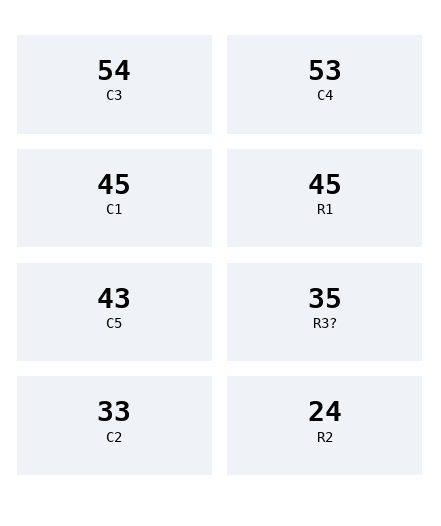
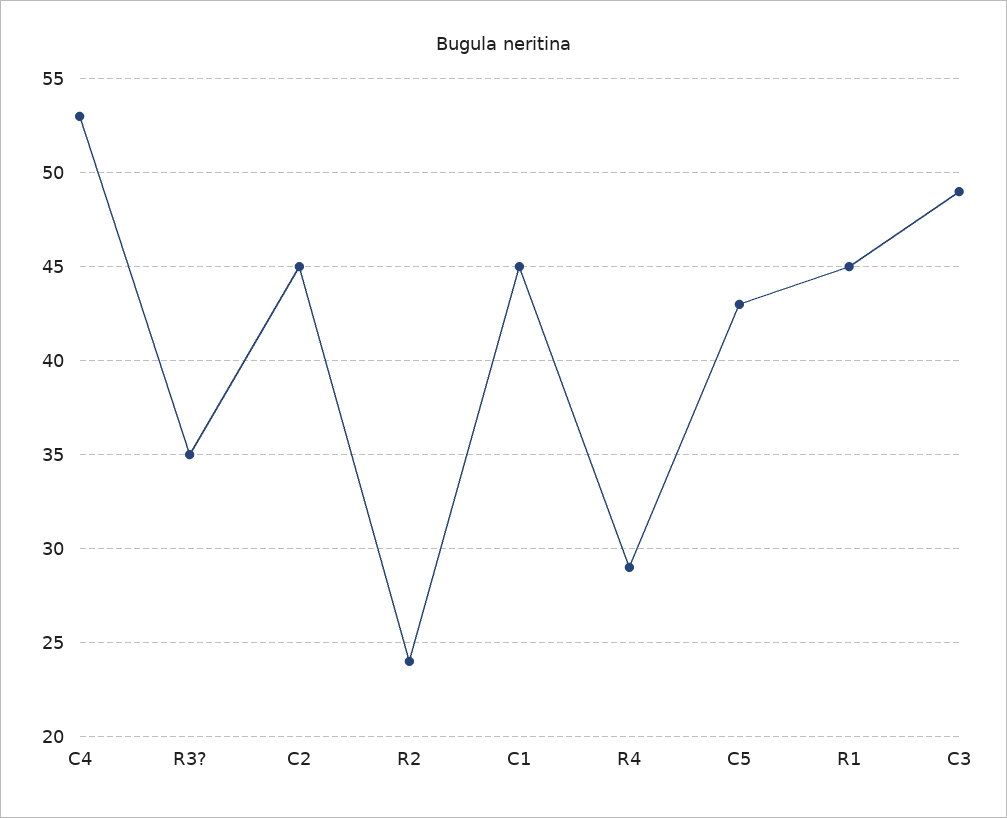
  {
-   "C3": 54,
+   "C3": 49,
    "C4": 53,
    "C1": 45,
    "R1": 45,
    "C5": 43,
    "R3?": 35,
-   "C2": 33,
+   "C2": 45,
-   "R2": 24
+   "R2": 24,
+   "R4": 29
  }

